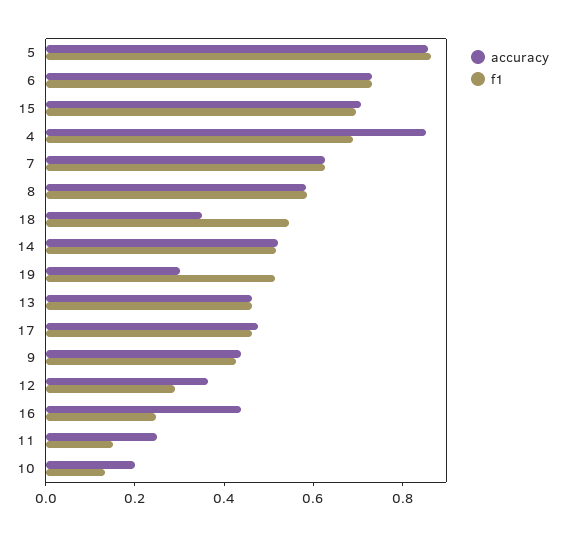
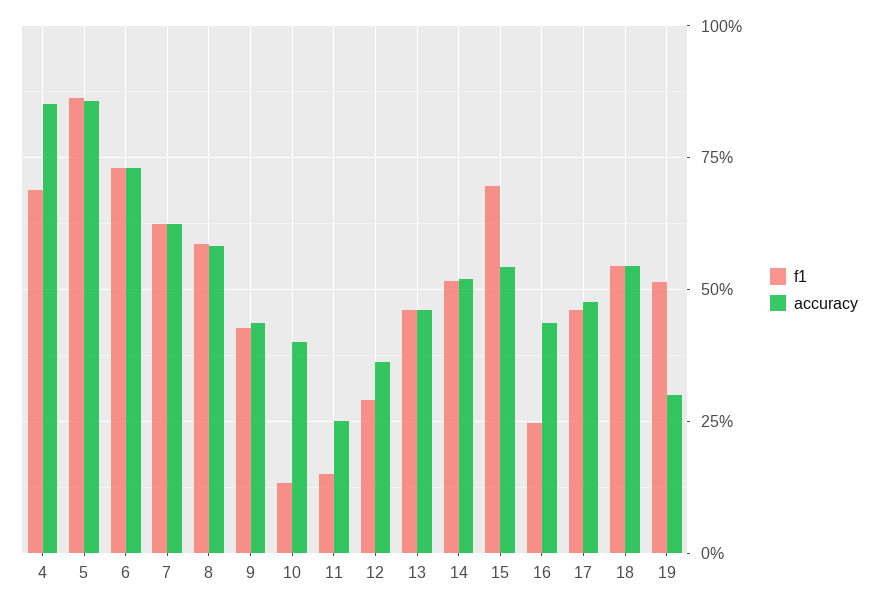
  {
    "accuracy": {
      "5": 0.85,
      "6": 0.725,
-     "15": 0.7,
+     "15": 0.55,
      "4": 0.85,
      "7": 0.625,
      "8": 0.575,
-     "18": 0.35,
+     "18": 0.55,
      "14": 0.525,
      "19": 0.3,
      "13": 0.45,
      "17": 0.475,
      "9": 0.45,
      "12": 0.375,
      "16": 0.45,
      "11": 0.25,
-     "10": 0.2
+     "10": 0.4
    },
    "f1": {
      "5": 0.875,
      "6": 0.725,
      "15": 0.7,
      "4": 0.7,
      "7": 0.625,
      "8": 0.575,
      "18": 0.55,
      "14": 0.525,
      "19": 0.525,
      "13": 0.45,
      "17": 0.45,
      "9": 0.425,
      "12": 0.3,
      "16": 0.25,
      "11": 0.15,
      "10": 0.125
    }
  }

